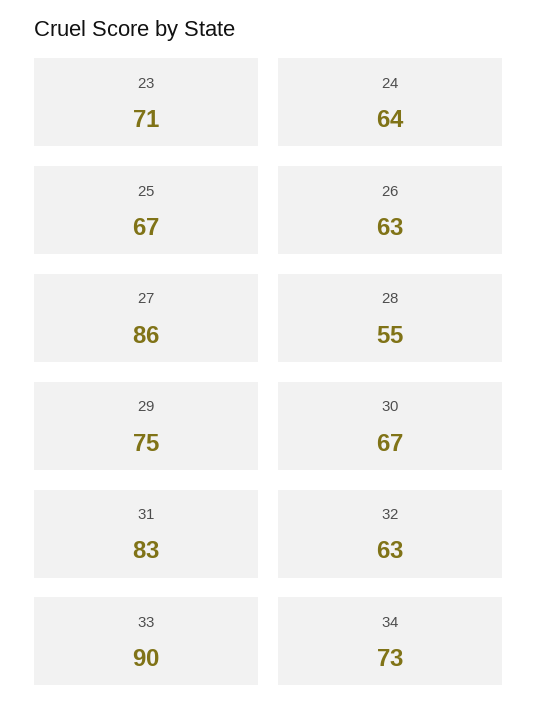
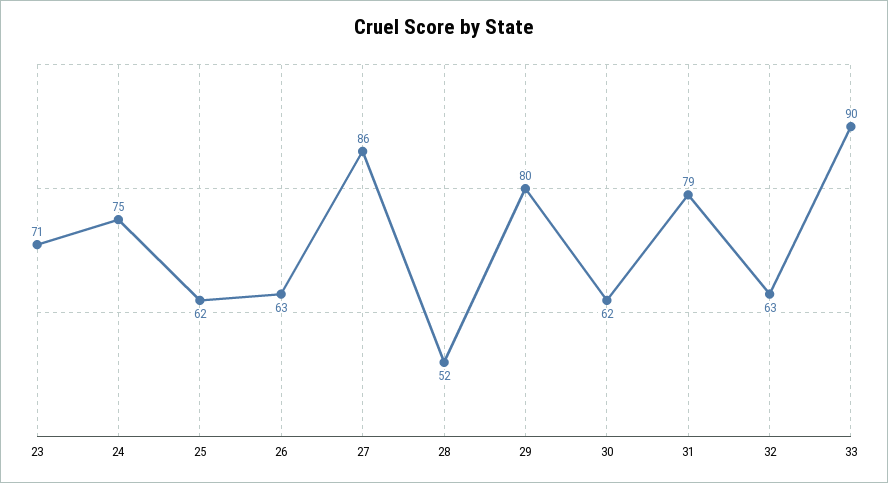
  {
    "23": 71,
-   "24": 64,
+   "24": 75,
-   "25": 67,
+   "25": 62,
    "26": 63,
    "27": 86,
-   "28": 55,
+   "28": 52,
-   "29": 75,
+   "29": 80,
-   "30": 67,
+   "30": 62,
-   "31": 83,
+   "31": 79,
    "32": 63,
-   "33": 90,
+   "33": 90
-   "34": 73
  }

